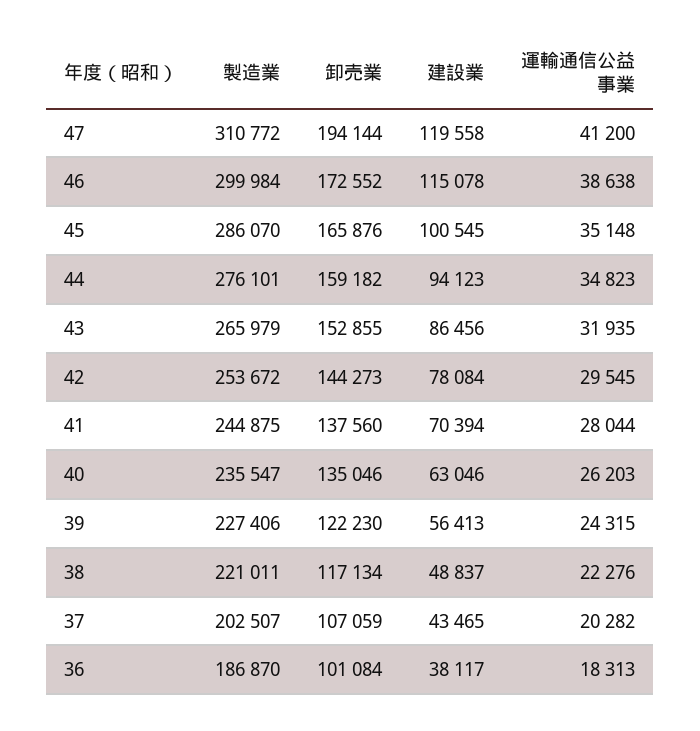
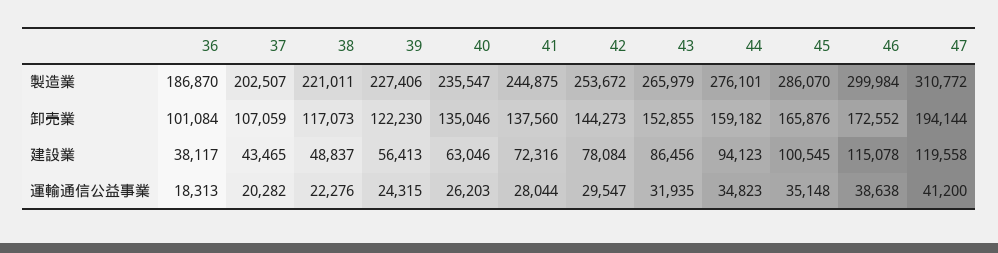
  {
    "製造業": {
      "47": 310772,
      "46": 299984,
      "45": 286070,
      "44": 276101,
      "43": 265979,
      "42": 253672,
      "41": 244875,
      "40": 235547,
      "39": 227406,
      "38": 221011,
      "37": 202507,
      "36": 186870
    },
    "卸売業": {
      "47": 194144,
      "46": 172552,
      "45": 165876,
      "44": 159182,
      "43": 152855,
      "42": 144273,
      "41": 137560,
      "40": 135046,
      "39": 122230,
-     "38": 117134,
+     "38": 117073,
      "37": 107059,
      "36": 101084
    },
    "建設業": {
      "47": 119558,
      "46": 115078,
      "45": 100545,
      "44": 94123,
      "43": 86456,
      "42": 78084,
-     "41": 70394,
+     "41": 72316,
      "40": 63046,
      "39": 56413,
      "38": 48837,
      "37": 43465,
      "36": 38117
    },
    "運輸通信公益事業": {
      "47": 41200,
      "46": 38638,
      "45": 35148,
      "44": 34823,
      "43": 31935,
-     "42": 29545,
+     "42": 29547,
      "41": 28044,
      "40": 26203,
      "39": 24315,
      "38": 22276,
      "37": 20282,
      "36": 18313
    }
  }

